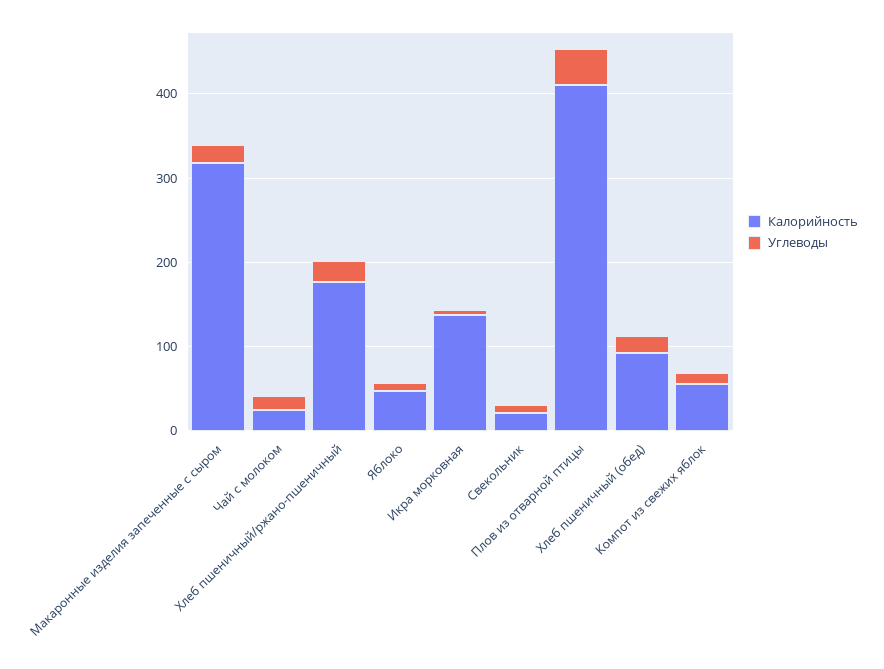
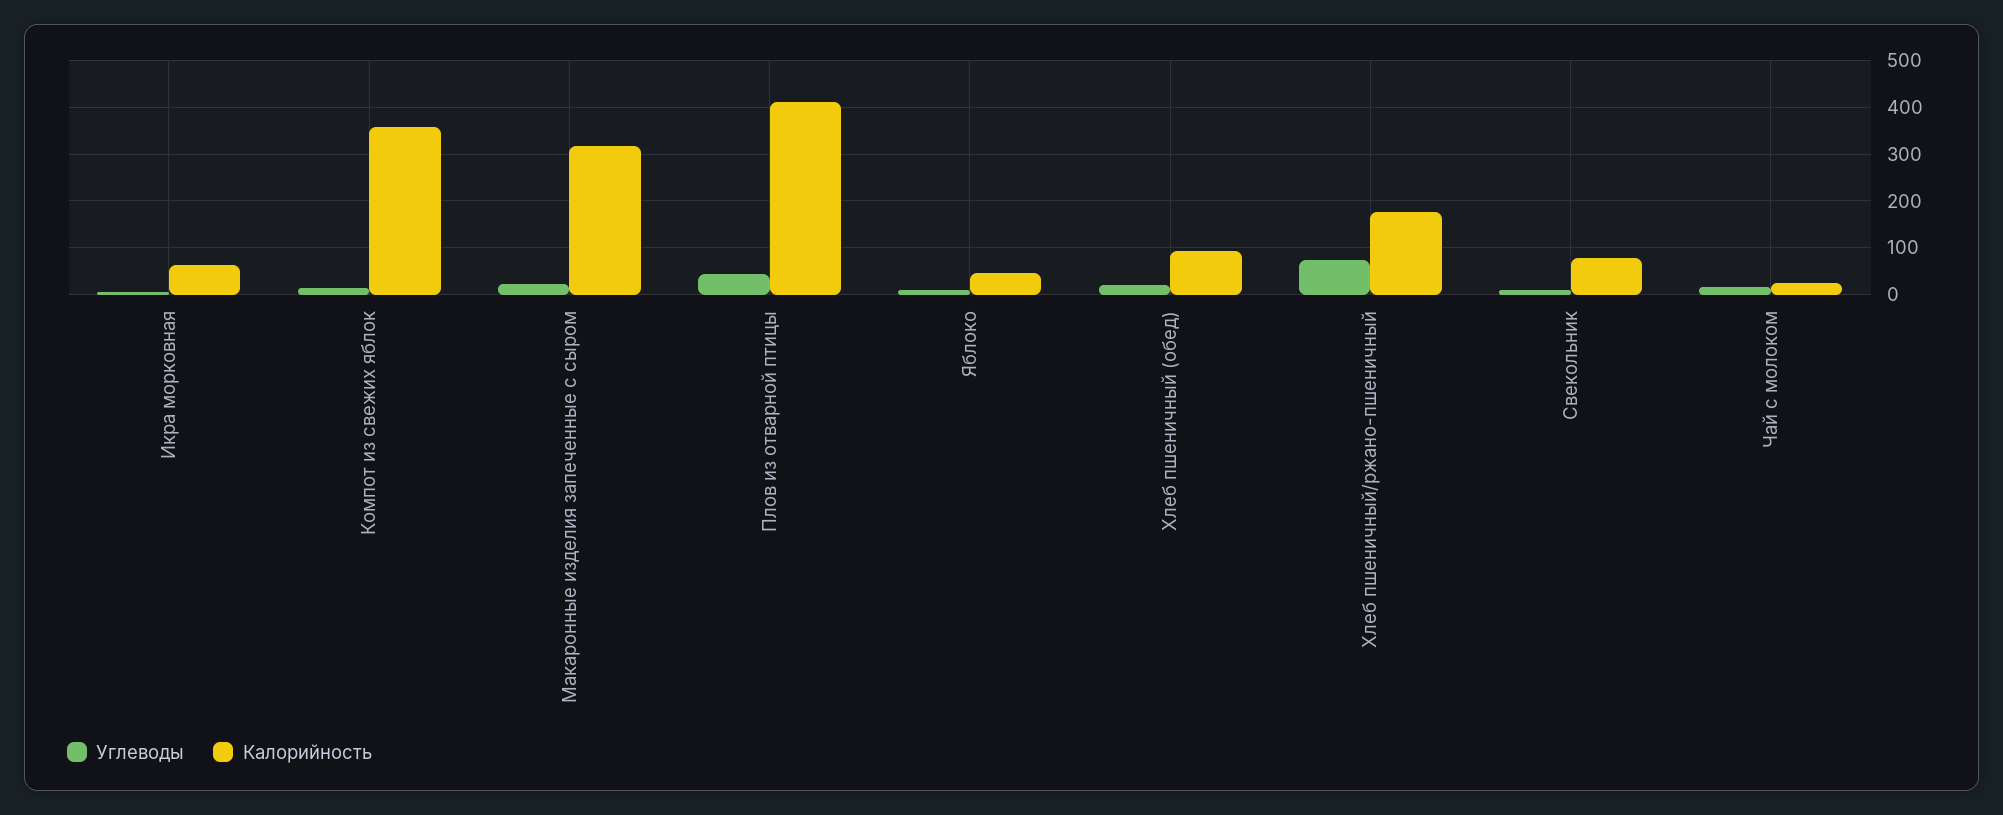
  {
    "Калорийность": {
      "Макаронные изделия запеченные с сыром": 320,
      "Чай с молоком": 20,
      "Хлеб пшеничный/ржано-пшеничный": 180,
      "Яблоко": 40,
-     "Икра морковная": 140,
+     "Икра морковная": 60,
-     "Свекольник": 20,
+     "Свекольник": 80,
      "Плов из отварной птицы": 420,
      "Хлеб пшеничный (обед)": 100,
-     "Компот из свежих яблок": 60
+     "Компот из свежих яблок": 360
    },
    "Углеводы": {
      "Макаронные изделия запеченные с сыром": 20,
      "Чай с молоком": 20,
-     "Хлеб пшеничный/ржано-пшеничный": 20,
+     "Хлеб пшеничный/ржано-пшеничный": 80,
      "Яблоко": 0,
      "Икра морковная": 0,
      "Свекольник": 0,
      "Плов из отварной птицы": 40,
      "Хлеб пшеничный (обед)": 20,
      "Компот из свежих яблок": 20
    }
  }

